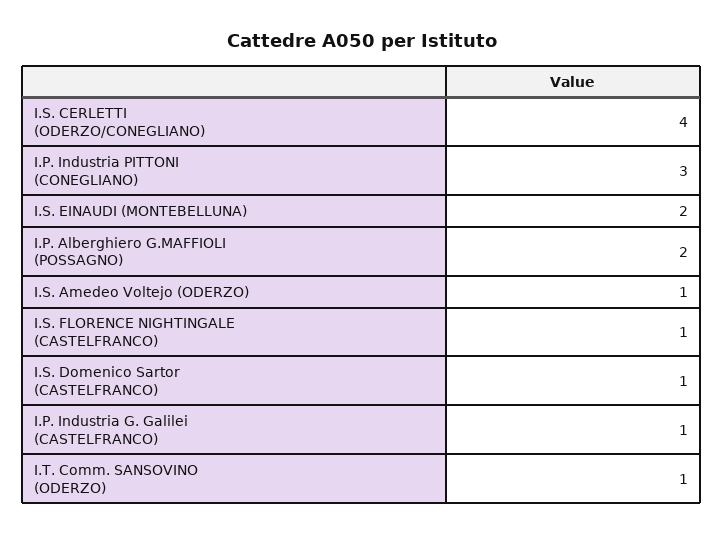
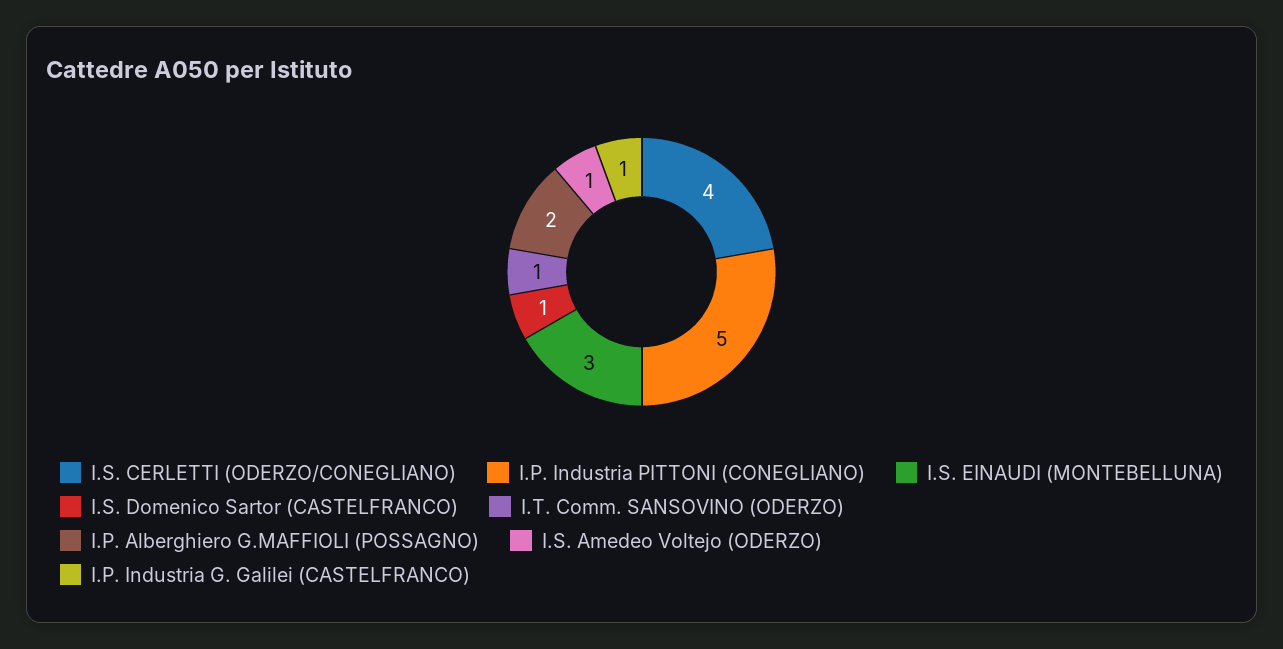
  {
    "I.S. CERLETTI (ODERZO/CONEGLIANO)": 4,
-   "I.P. Industria PITTONI (CONEGLIANO)": 3,
+   "I.P. Industria PITTONI (CONEGLIANO)": 5,
-   "I.S. EINAUDI (MONTEBELLUNA)": 2,
+   "I.S. EINAUDI (MONTEBELLUNA)": 3,
    "I.P. Alberghiero G.MAFFIOLI (POSSAGNO)": 2,
    "I.S. Amedeo Voltejo (ODERZO)": 1,
-   "I.S. FLORENCE NIGHTINGALE (CASTELFRANCO)": 1,
    "I.S. Domenico Sartor (CASTELFRANCO)": 1,
    "I.P. Industria G. Galilei (CASTELFRANCO)": 1,
    "I.T. Comm. SANSOVINO (ODERZO)": 1
  }

